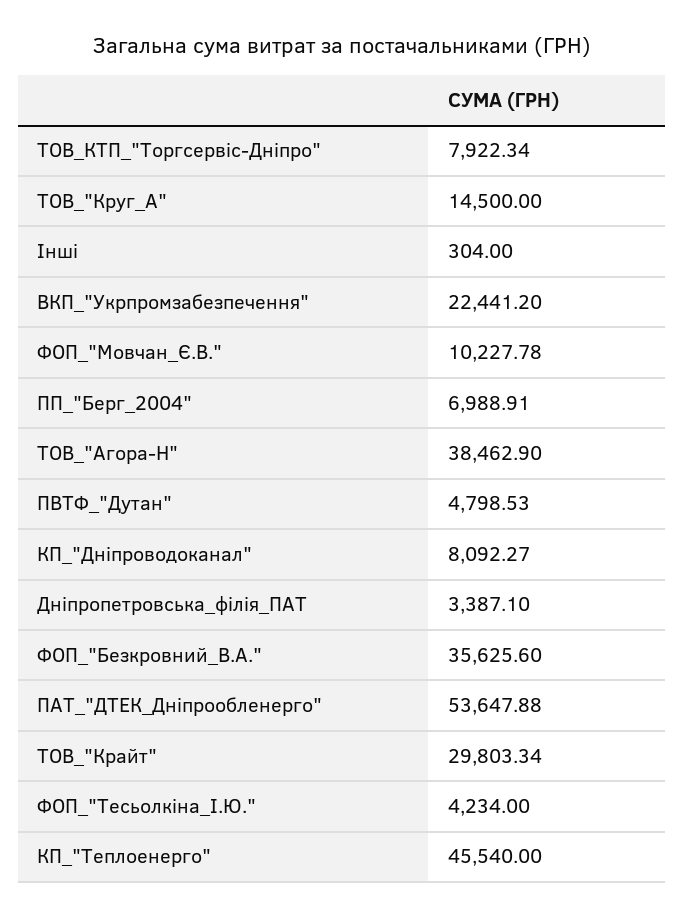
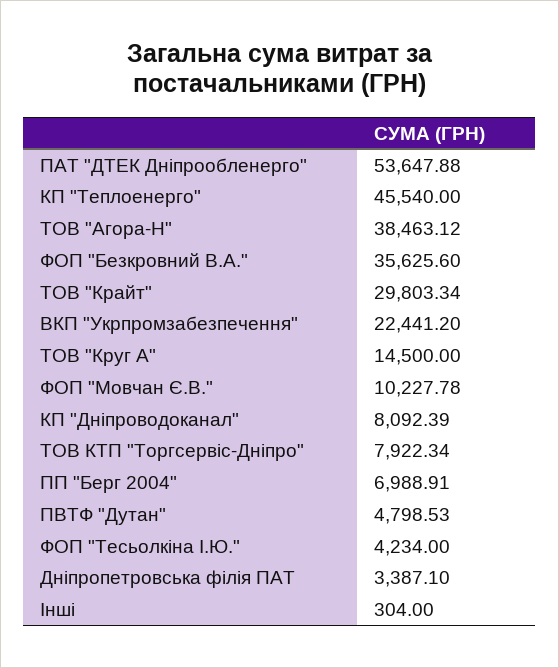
  {
    "ТОВ_КТП_\"Торгсервіс-Дніпро\"": 7922.34,
    "ТОВ_\"Круг_А\"": 14500,
    "Інші": 304,
    "ВКП_\"Укрпромзабезпечення\"": 22441.2,
    "ФОП_\"Мовчан_Є.В.\"": 10227.78,
    "ПП_\"Берг_2004\"": 6988.91,
-   "ТОВ_\"Агора-Н\"": 38462.9,
+   "ТОВ_\"Агора-Н\"": 38463.12,
    "ПВТФ_\"Дутан\"": 4798.53,
-   "КП_\"Дніпроводоканал\"": 8092.27,
+   "КП_\"Дніпроводоканал\"": 8092.39,
    "Дніпропетровська_філія_ПАТ": 3387.1,
    "ФОП_\"Безкровний_В.А.\"": 35625.6,
    "ПАТ_\"ДТЕК_Дніпрообленерго\"": 53647.88,
    "ТОВ_\"Крайт\"": 29803.34,
    "ФОП_\"Тесьолкіна_І.Ю.\"": 4234,
    "КП_\"Теплоенерго\"": 45540
  }

